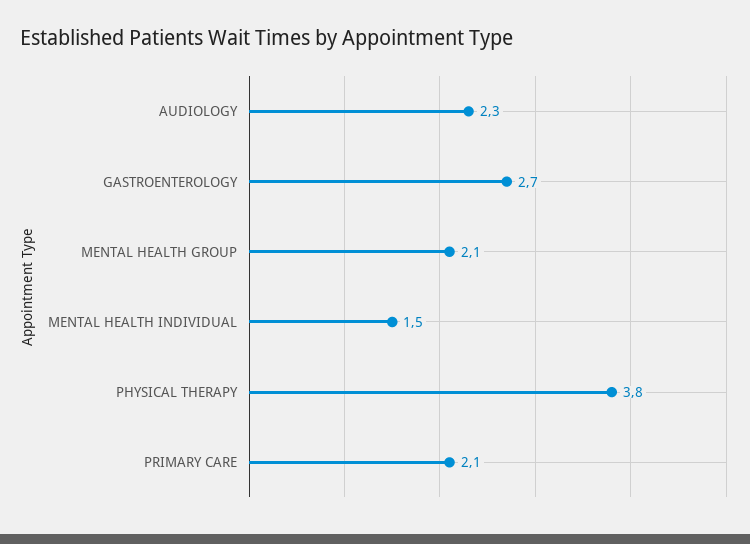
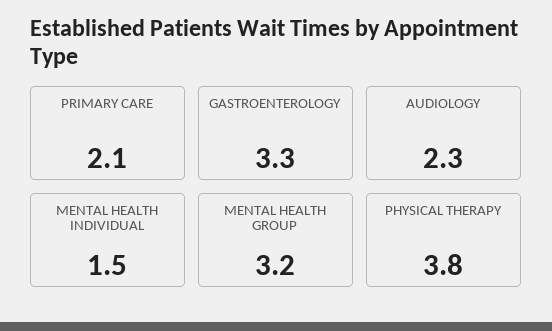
  {
    "AUDIOLOGY": 2.3,
-   "GASTROENTEROLOGY": 2.7,
+   "GASTROENTEROLOGY": 3.3,
-   "MENTAL HEALTH GROUP": 2.1,
+   "MENTAL HEALTH GROUP": 3.2,
    "MENTAL HEALTH INDIVIDUAL": 1.5,
    "PHYSICAL THERAPY": 3.8,
    "PRIMARY CARE": 2.1
  }

